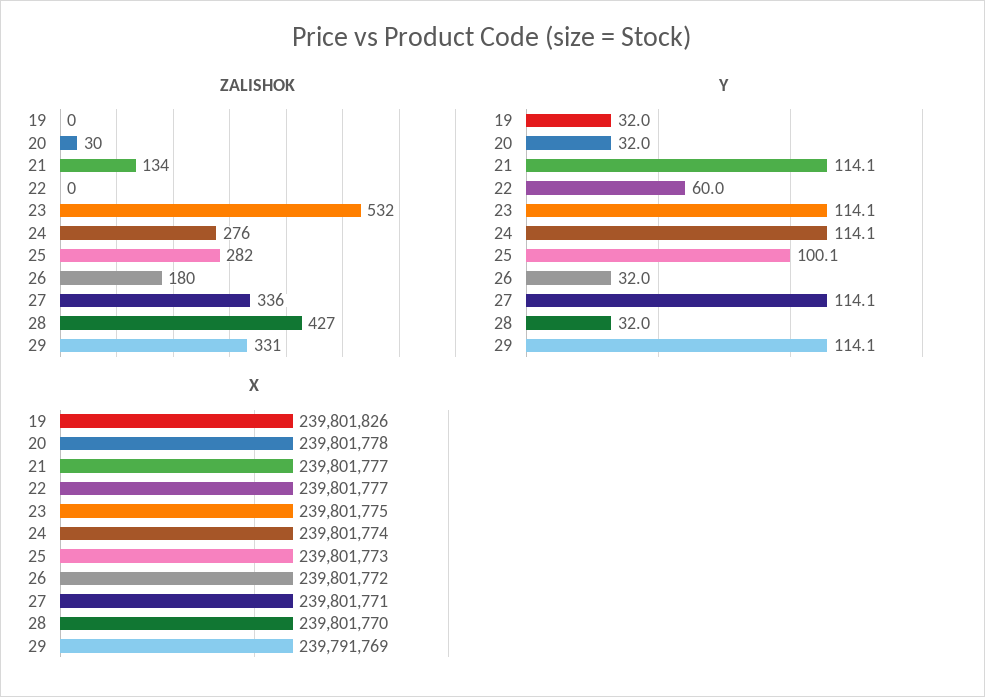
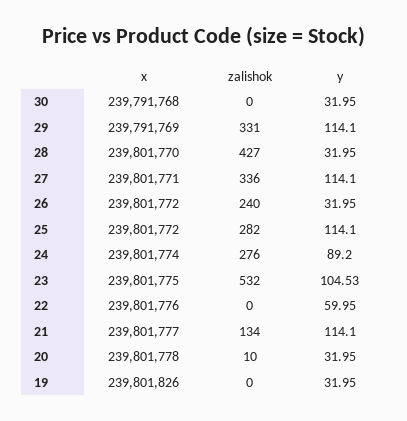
  {
    "ZALISHOK": {
      "19": 0,
-     "20": 30,
+     "20": 10,
      "21": 134,
      "22": 0,
      "23": 532,
      "24": 276,
      "25": 282,
-     "26": 180,
+     "26": 240,
      "27": 336,
      "28": 427,
-     "29": 331
+     "29": 331,
+     "30": 0
    },
    "Y": {
      "19": 31.95,
      "20": 31.95,
      "21": 114.1,
      "22": 59.95,
-     "23": 114.1,
+     "23": 104.53,
-     "24": 114.1,
+     "24": 89.2,
-     "25": 100.1,
+     "25": 114.1,
      "26": 31.95,
      "27": 114.1,
      "28": 31.95,
-     "29": 114.1
+     "29": 114.1,
+     "30": 31.95
    },
    "X": {
      "19": 239801826,
      "20": 239801778,
      "21": 239801777,
-     "22": 239801777,
+     "22": 239801776,
      "23": 239801775,
      "24": 239801774,
-     "25": 239801773,
+     "25": 239801772,
      "26": 239801772,
      "27": 239801771,
      "28": 239801770,
-     "29": 239791769
+     "29": 239791769,
+     "30": 239791768
    }
  }

